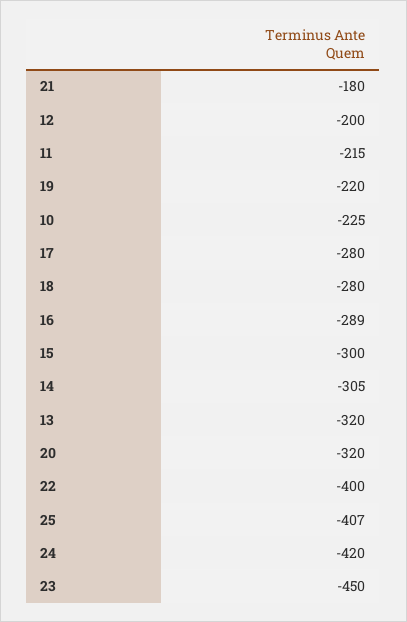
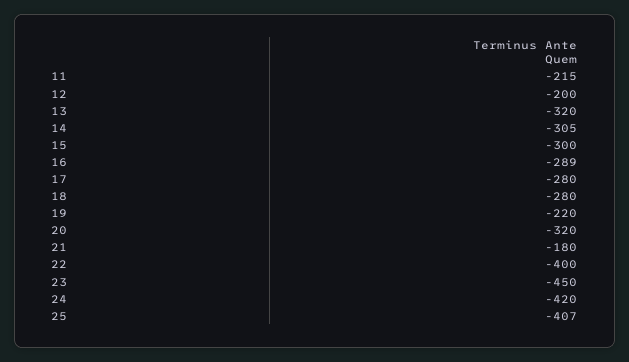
  {
    "21": -180,
    "12": -200,
    "11": -215,
    "19": -220,
-   "10": -225,
    "17": -280,
    "18": -280,
    "16": -289,
    "15": -300,
    "14": -305,
    "13": -320,
    "20": -320,
    "22": -400,
    "25": -407,
    "24": -420,
    "23": -450
  }

